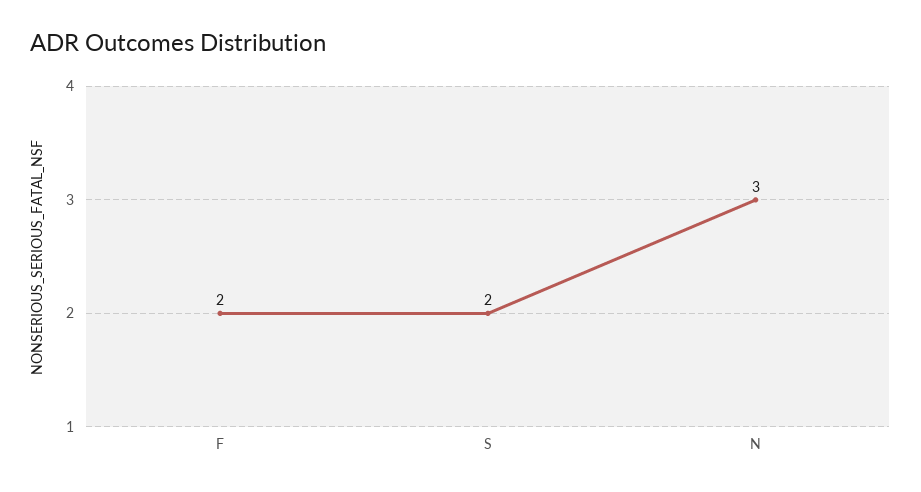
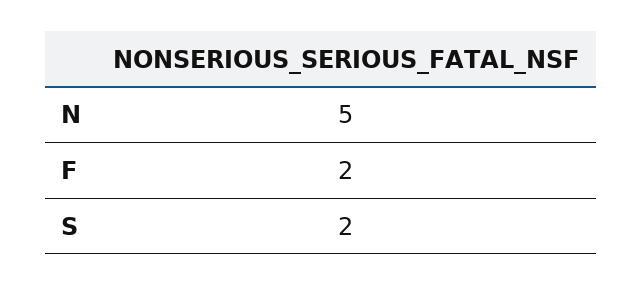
  {
    "F": 2,
    "S": 2,
-   "N": 3
+   "N": 5
  }

